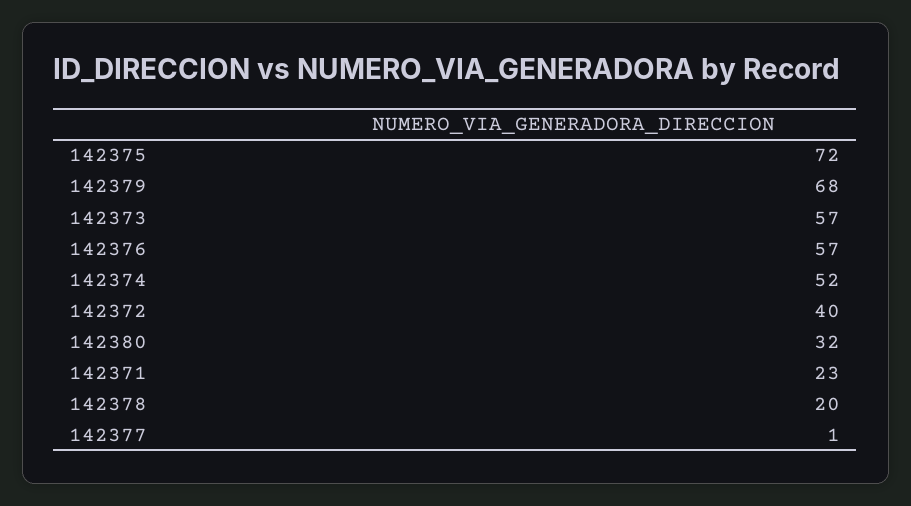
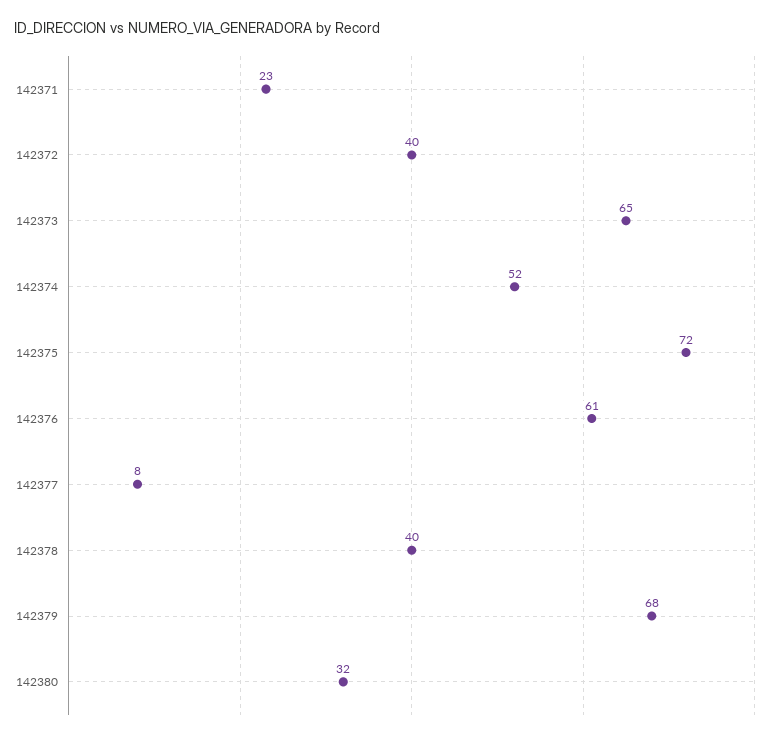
  {
    "142375": 72,
    "142379": 68,
-   "142373": 57,
+   "142373": 65,
-   "142376": 57,
+   "142376": 61,
    "142374": 52,
    "142372": 40,
    "142380": 32,
    "142371": 23,
-   "142378": 20,
+   "142378": 40,
-   "142377": 1
+   "142377": 8
  }

